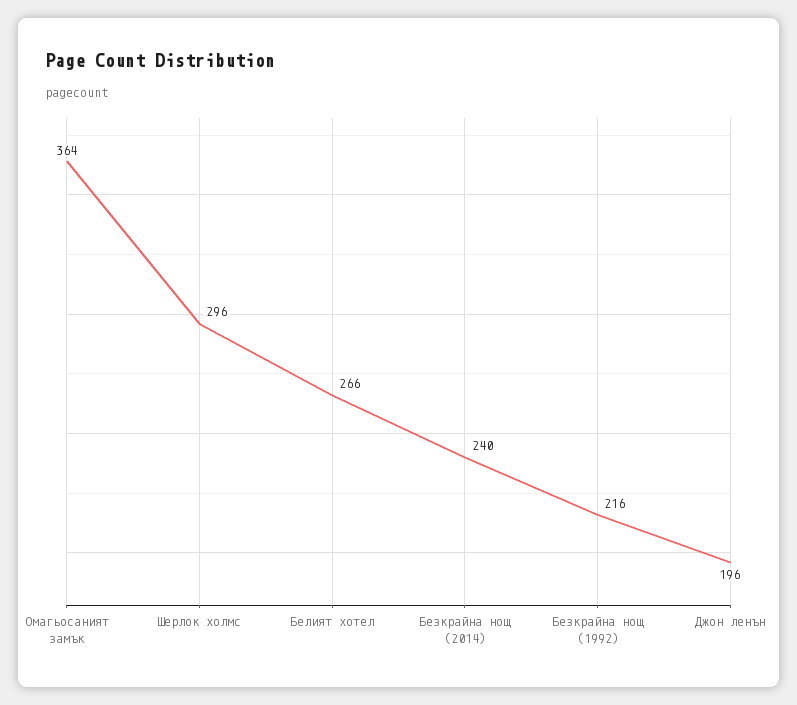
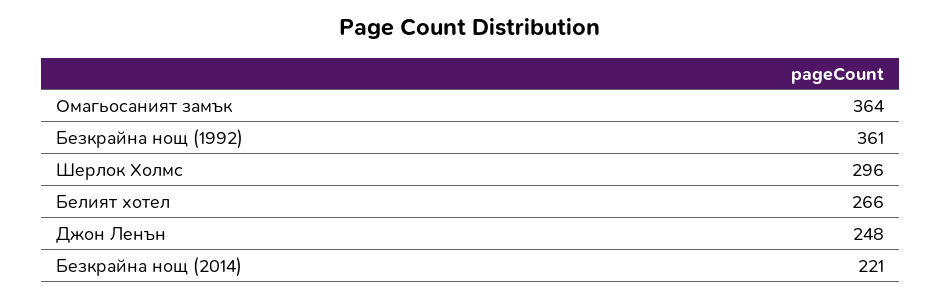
  {
    "Омагьосаният замък": 364,
    "Шерлок холмс": 296,
    "Белият хотел": 266,
-   "Безкрайна нощ (2014)": 240,
+   "Безкрайна нощ (2014)": 221,
-   "Безкрайна нощ (1992)": 216,
+   "Безкрайна нощ (1992)": 361,
-   "Джон ленън": 196
+   "Джон ленън": 248
  }

